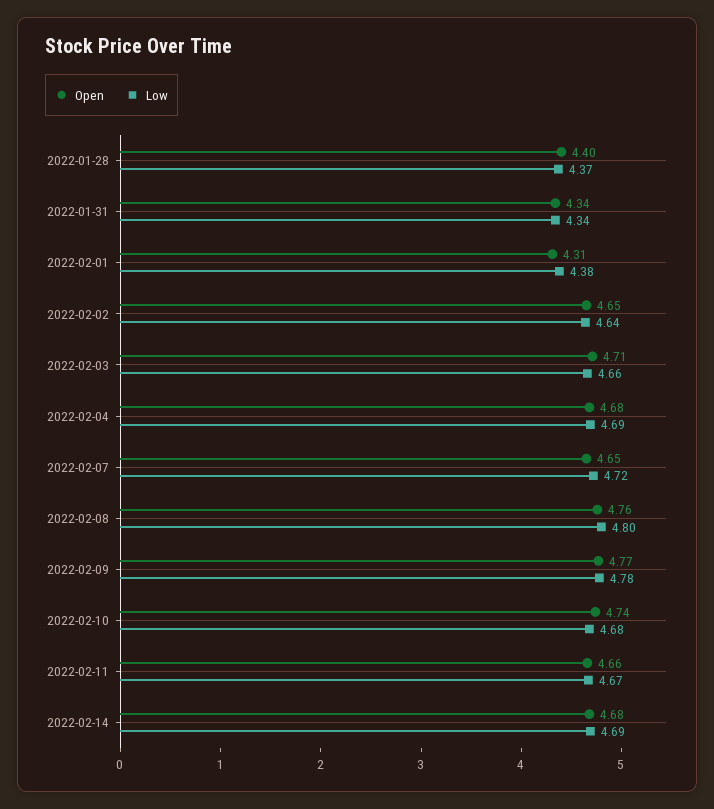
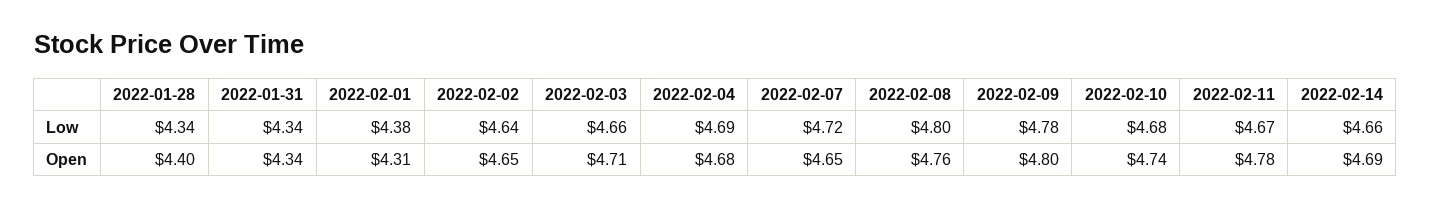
  {
    "Open": {
      "2022-01-28": 4.4,
      "2022-01-31": 4.34,
      "2022-02-01": 4.31,
      "2022-02-02": 4.65,
      "2022-02-03": 4.71,
      "2022-02-04": 4.68,
      "2022-02-07": 4.65,
      "2022-02-08": 4.76,
-     "2022-02-09": 4.77,
+     "2022-02-09": 4.8,
      "2022-02-10": 4.74,
-     "2022-02-11": 4.66,
+     "2022-02-11": 4.78,
-     "2022-02-14": 4.68
+     "2022-02-14": 4.69
    },
    "Low": {
-     "2022-01-28": 4.37,
+     "2022-01-28": 4.34,
      "2022-01-31": 4.34,
      "2022-02-01": 4.38,
      "2022-02-02": 4.64,
      "2022-02-03": 4.66,
      "2022-02-04": 4.69,
      "2022-02-07": 4.72,
      "2022-02-08": 4.8,
      "2022-02-09": 4.78,
      "2022-02-10": 4.68,
      "2022-02-11": 4.67,
-     "2022-02-14": 4.69
+     "2022-02-14": 4.66
    }
  }

